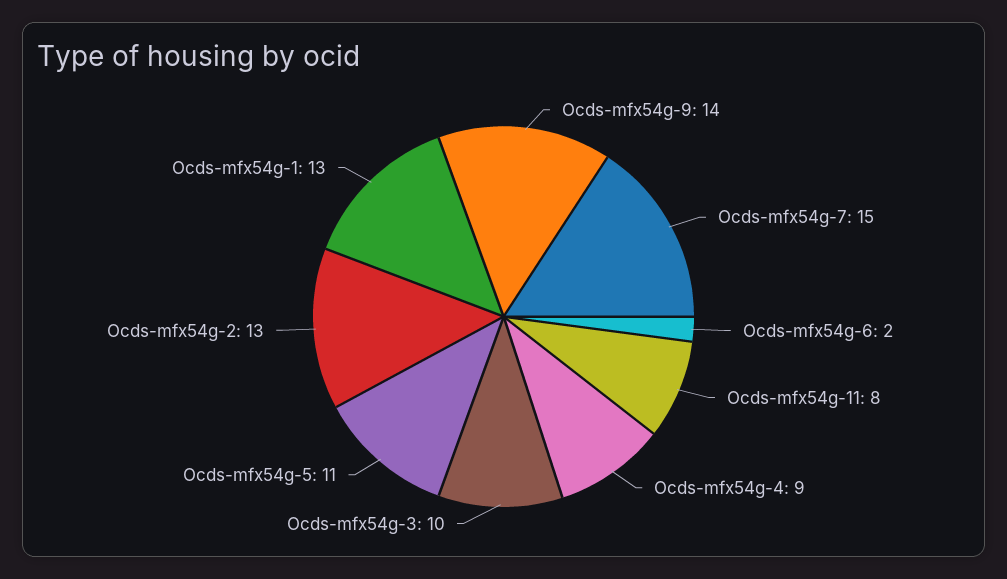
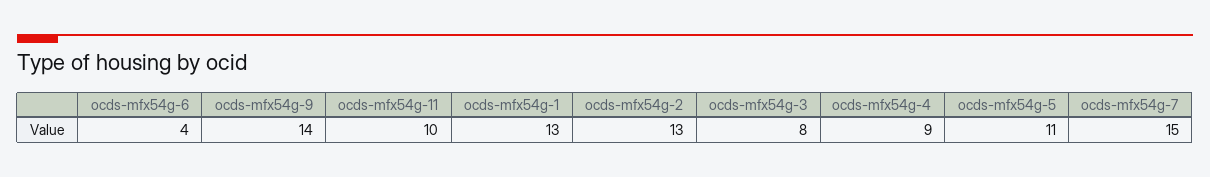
  {
    "Ocds-mfx54g-9": 14,
    "Ocds-mfx54g-7": 15,
-   "Ocds-mfx54g-6": 2,
+   "Ocds-mfx54g-6": 4,
-   "Ocds-mfx54g-11": 8,
+   "Ocds-mfx54g-11": 10,
    "Ocds-mfx54g-4": 9,
-   "Ocds-mfx54g-3": 10,
+   "Ocds-mfx54g-3": 8,
    "Ocds-mfx54g-5": 11,
    "Ocds-mfx54g-2": 13,
    "Ocds-mfx54g-1": 13
  }

